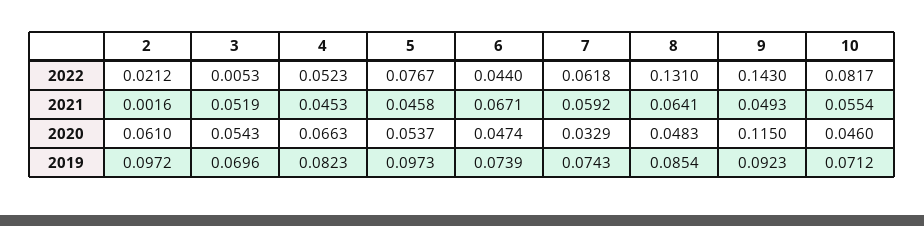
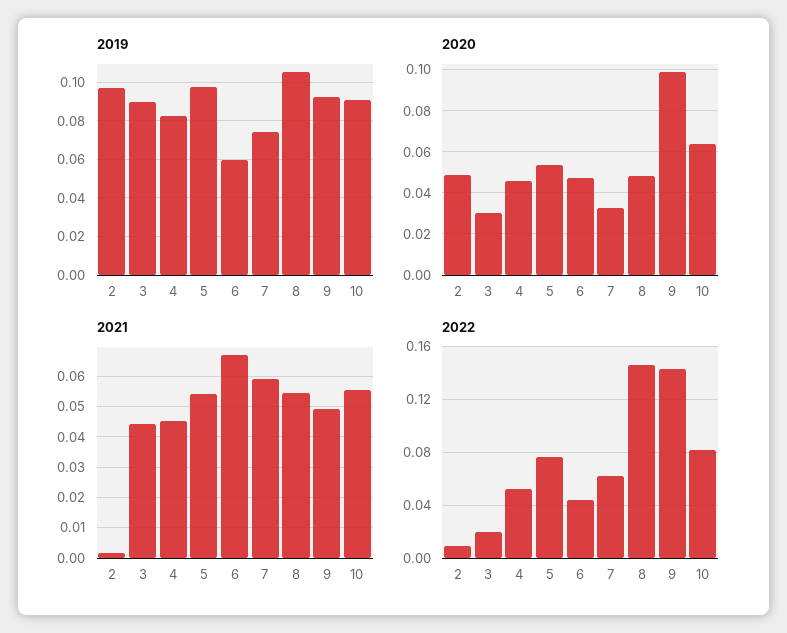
  {
    "2022": {
-     "2": 0.0212,
+     "2": 0.01,
-     "3": 0.0053,
+     "3": 0.02,
      "4": 0.0523,
      "5": 0.0767,
      "6": 0.044,
      "7": 0.0618,
-     "8": 0.131,
+     "8": 0.145,
      "9": 0.143,
      "10": 0.0817
    },
    "2021": {
      "2": 0.0016,
-     "3": 0.0519,
+     "3": 0.044,
      "4": 0.0453,
-     "5": 0.0458,
+     "5": 0.054,
      "6": 0.0671,
      "7": 0.0592,
-     "8": 0.0641,
+     "8": 0.054,
      "9": 0.0493,
      "10": 0.0554
    },
    "2020": {
-     "2": 0.061,
+     "2": 0.05,
-     "3": 0.0543,
+     "3": 0.03,
-     "4": 0.0663,
+     "4": 0.045,
      "5": 0.0537,
      "6": 0.0474,
      "7": 0.0329,
      "8": 0.0483,
-     "9": 0.115,
+     "9": 0.1,
-     "10": 0.046
+     "10": 0.065
    },
    "2019": {
      "2": 0.0972,
-     "3": 0.0696,
+     "3": 0.09,
      "4": 0.0823,
      "5": 0.0973,
-     "6": 0.0739,
+     "6": 0.06,
      "7": 0.0743,
-     "8": 0.0854,
+     "8": 0.105,
      "9": 0.0923,
-     "10": 0.0712
+     "10": 0.09
    }
  }

